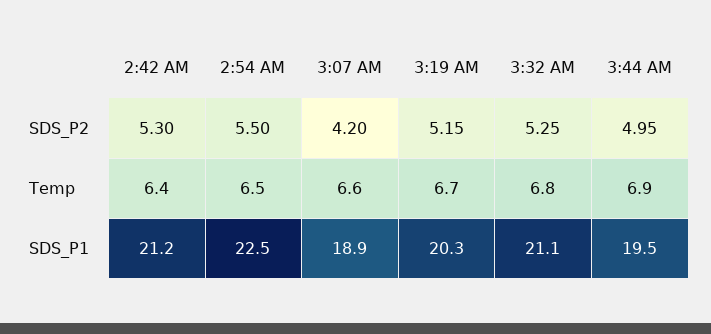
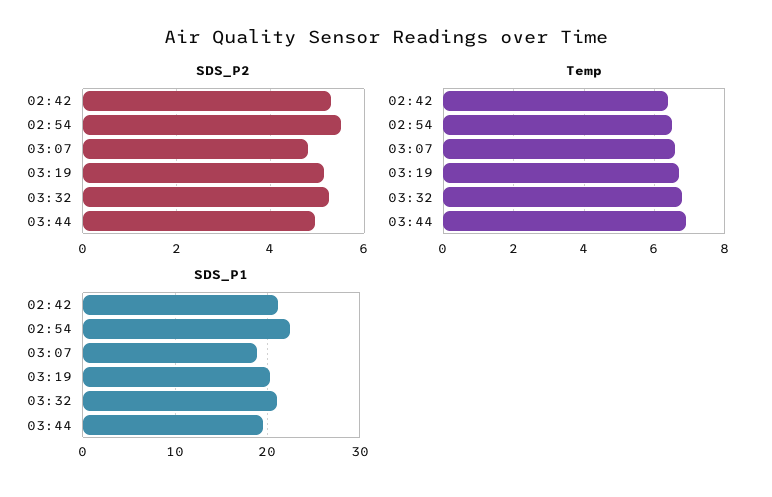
  {
    "SDS_P2": {
      "2:42 AM": 5.3,
      "2:54 AM": 5.5,
-     "3:07 AM": 4.2,
+     "3:07 AM": 4.8,
      "3:19 AM": 5.15,
      "3:32 AM": 5.25,
      "3:44 AM": 4.95
    },
    "Temp": {
      "2:42 AM": 6.4,
      "2:54 AM": 6.5,
      "3:07 AM": 6.6,
      "3:19 AM": 6.7,
      "3:32 AM": 6.8,
      "3:44 AM": 6.9
    },
    "SDS_P1": {
      "2:42 AM": 21.2,
      "2:54 AM": 22.5,
      "3:07 AM": 18.9,
      "3:19 AM": 20.3,
      "3:32 AM": 21.1,
      "3:44 AM": 19.5
    }
  }

